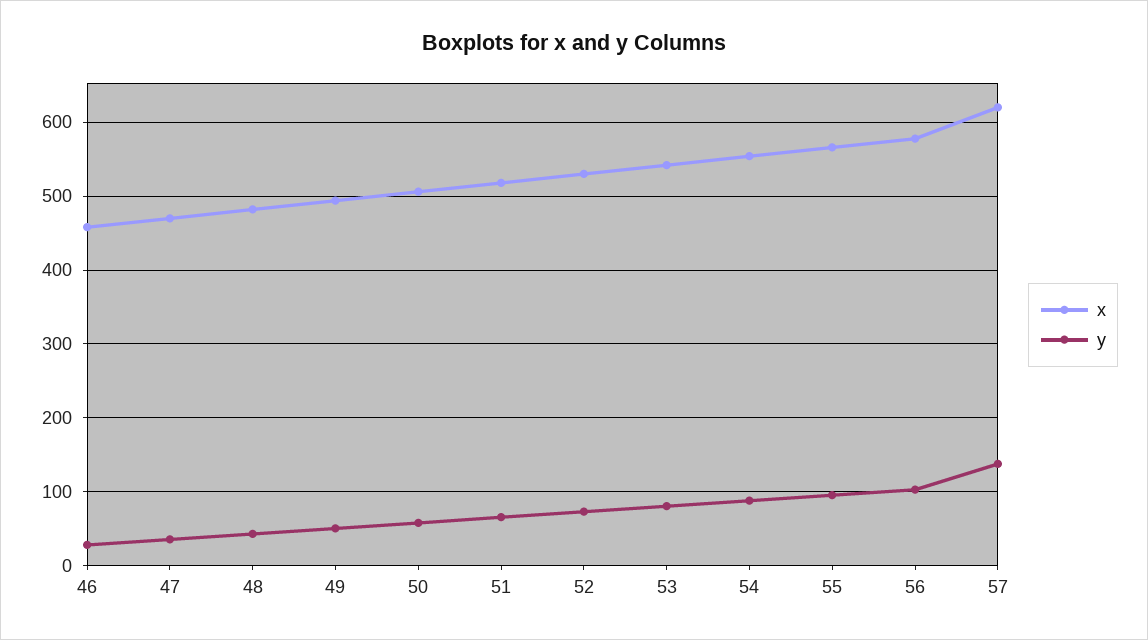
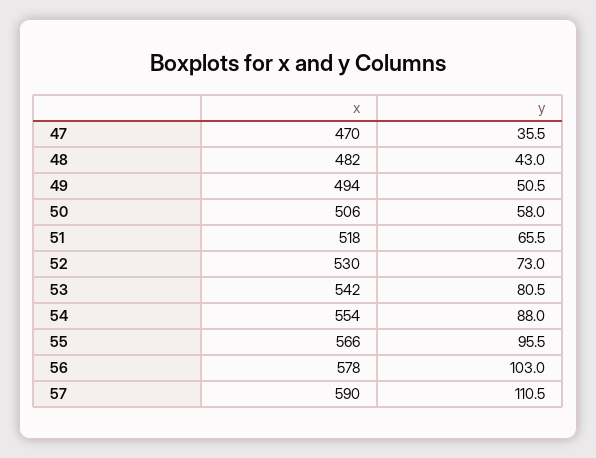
  {
    "x": {
-     "46": 460,
      "47": 470,
      "48": 482,
      "49": 494,
      "50": 506,
      "51": 518,
      "52": 530,
      "53": 542,
      "54": 554,
      "55": 566,
      "56": 578,
-     "57": 620
+     "57": 590
    },
    "y": {
-     "46": 30,
      "47": 35.5,
      "48": 43,
      "49": 50.5,
      "50": 58,
      "51": 65.5,
      "52": 73,
      "53": 80.5,
      "54": 88,
      "55": 95.5,
      "56": 103,
-     "57": 140
+     "57": 110.5
    }
  }

